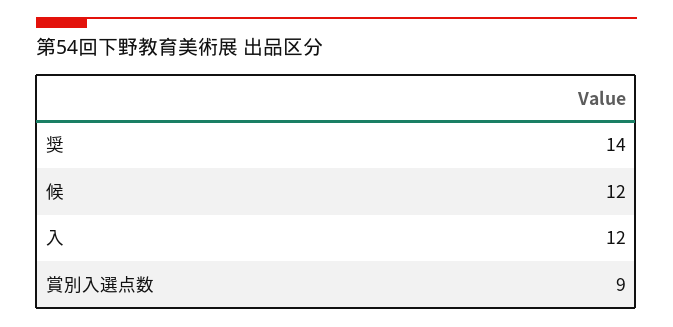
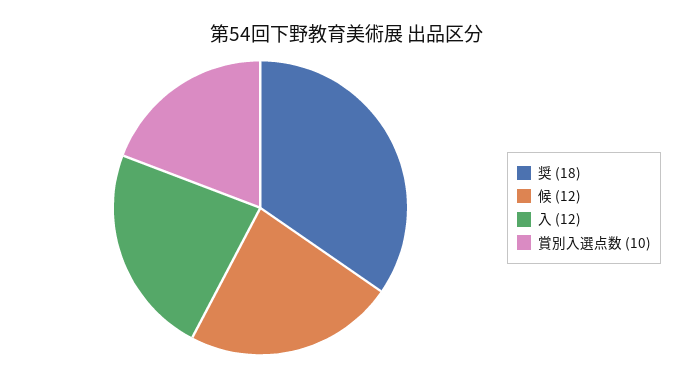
  {
-   "奨": 14,
+   "奨": 18,
    "候": 12,
    "入": 12,
-   "賞別入選点数": 9
+   "賞別入選点数": 10
  }

